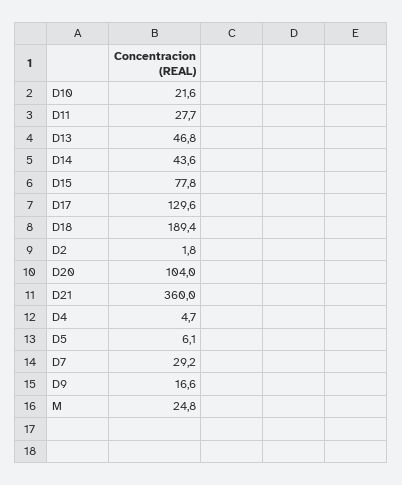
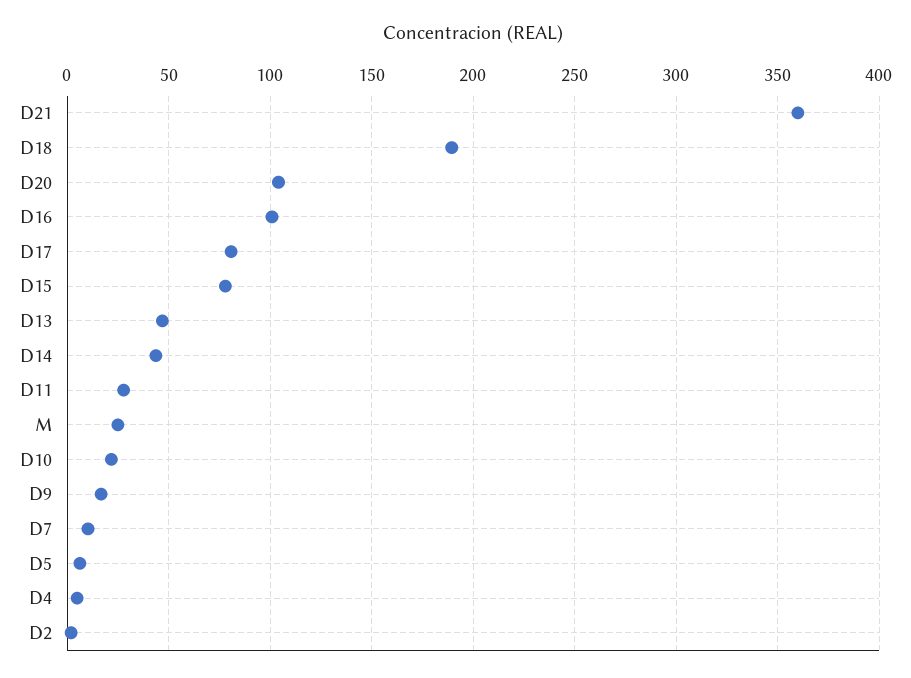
  {
    "D10": 21.6,
    "D11": 27.7,
    "D13": 46.8,
    "D14": 43.6,
    "D15": 77.8,
-   "D17": 129.6,
+   "D17": 80,
    "D18": 189.4,
    "D2": 1.8,
    "D20": 104,
    "D21": 360,
    "D4": 4.7,
    "D5": 6.1,
-   "D7": 29.2,
+   "D7": 10,
    "D9": 16.6,
-   "M": 24.8
+   "M": 24.8,
+   "D16": 100
  }

